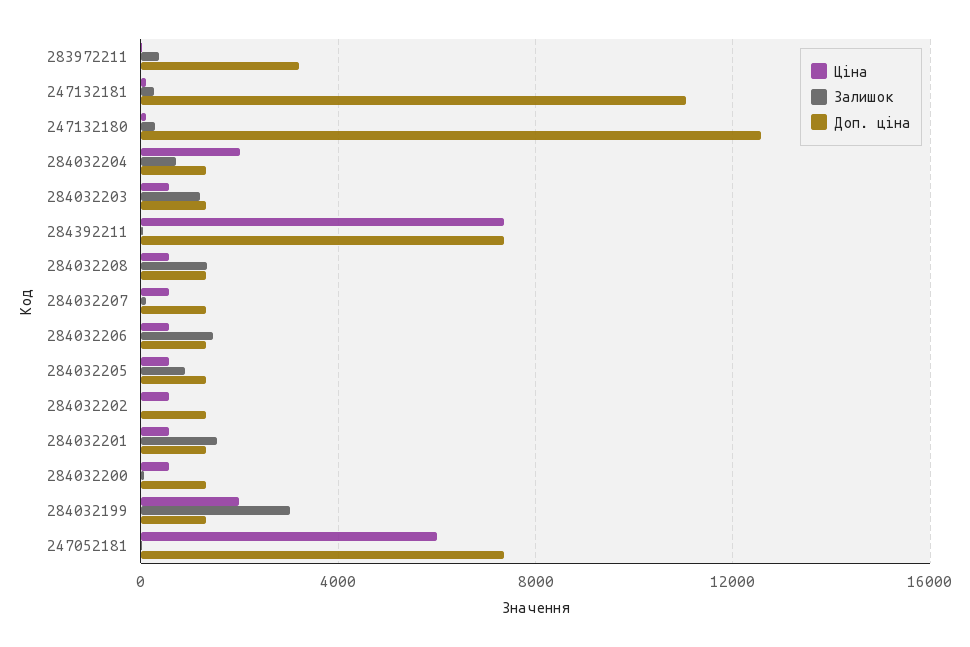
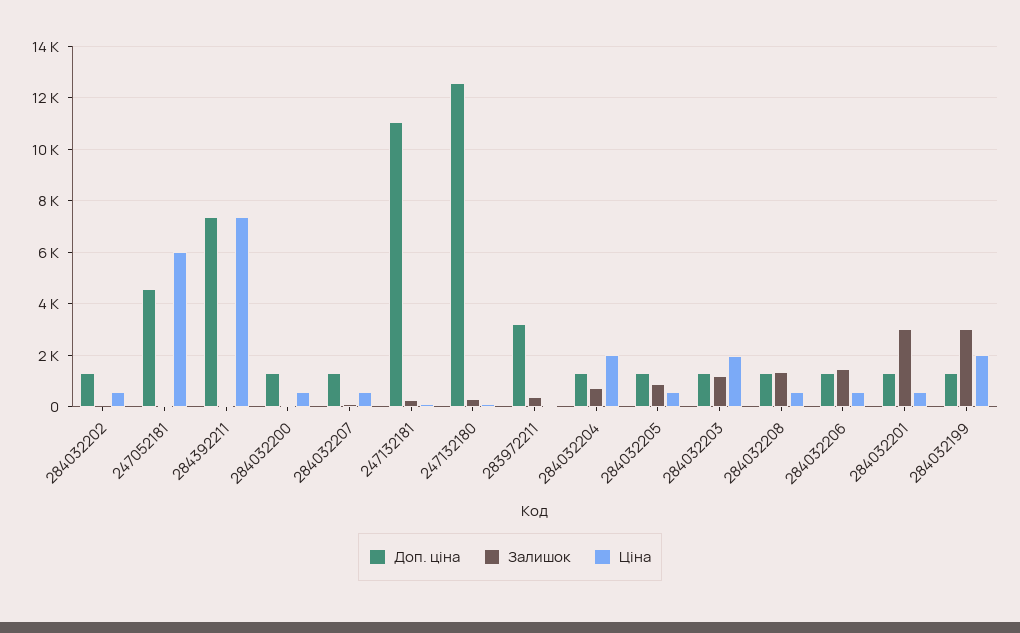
  {
    "Ціна": {
      "283972211": 0,
      "247132181": 0,
      "247132180": 0,
      "284032204": 2000,
-     "284032203": 500,
+     "284032203": 2000,
      "284392211": 7250,
      "284032208": 500,
      "284032207": 500,
      "284032206": 500,
      "284032205": 500,
      "284032202": 500,
      "284032201": 500,
      "284032200": 500,
      "284032199": 2000,
      "247052181": 6000
    },
    "Залишок": {
      "283972211": 250,
      "247132181": 250,
      "247132180": 250,
      "284032204": 750,
      "284032203": 1250,
      "284392211": 0,
      "284032208": 1250,
      "284032207": 0,
      "284032206": 1500,
      "284032205": 1000,
      "284032202": 0,
-     "284032201": 1500,
+     "284032201": 3000,
      "284032200": 0,
      "284032199": 3000,
      "247052181": 0
    },
    "Доп. ціна": {
      "283972211": 3250,
      "247132181": 11000,
      "247132180": 12500,
      "284032204": 1250,
      "284032203": 1250,
      "284392211": 7250,
      "284032208": 1250,
      "284032207": 1250,
      "284032206": 1250,
      "284032205": 1250,
      "284032202": 1250,
      "284032201": 1250,
      "284032200": 1250,
      "284032199": 1250,
-     "247052181": 7500
+     "247052181": 4500
    }
  }

